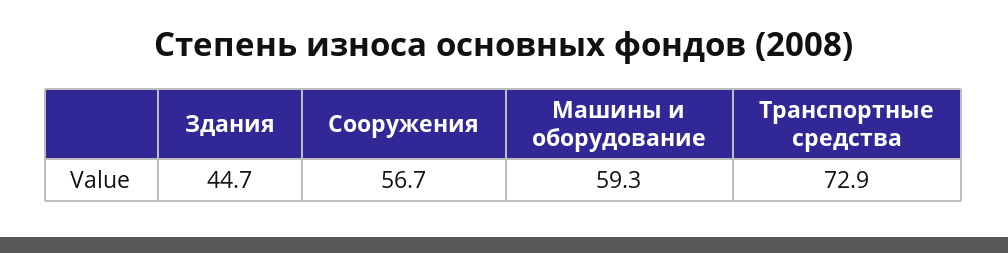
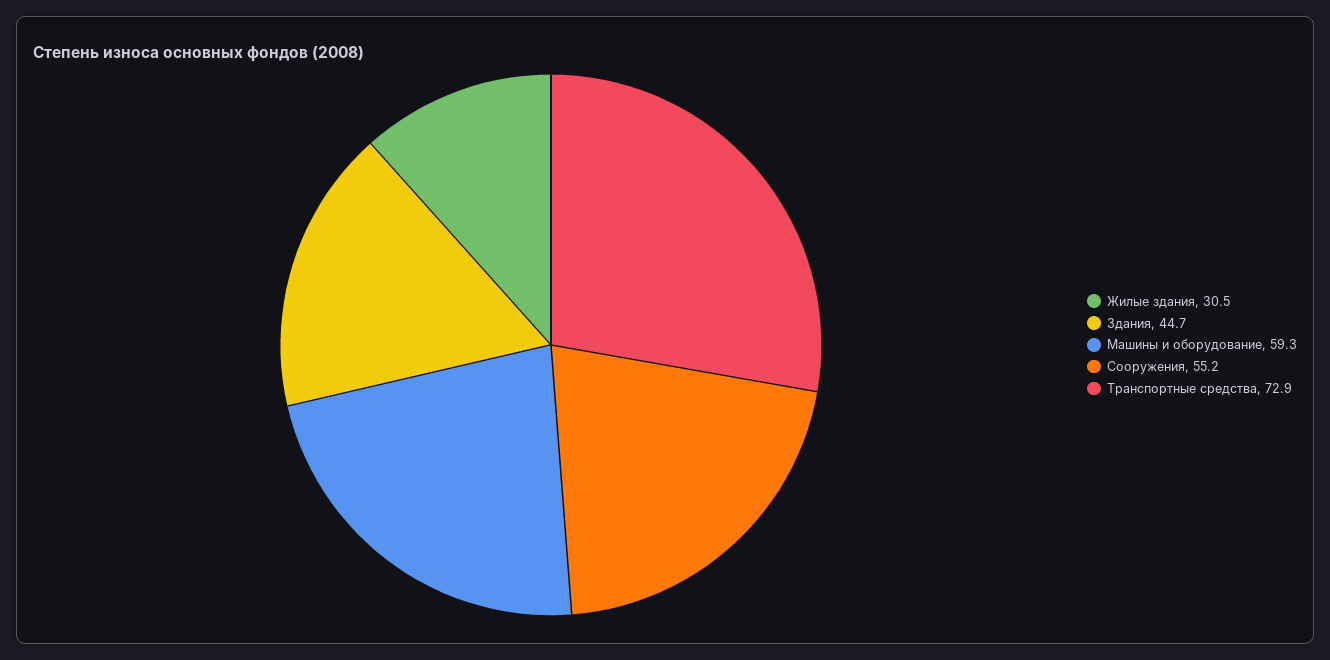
  {
    "Здания": 44.7,
-   "Сооружения": 56.7,
+   "Сооружения": 55.2,
    "Машины и оборудование": 59.3,
-   "Транспортные средства": 72.9
+   "Транспортные средства": 72.9,
+   "Жилые здания": 30.5
  }

